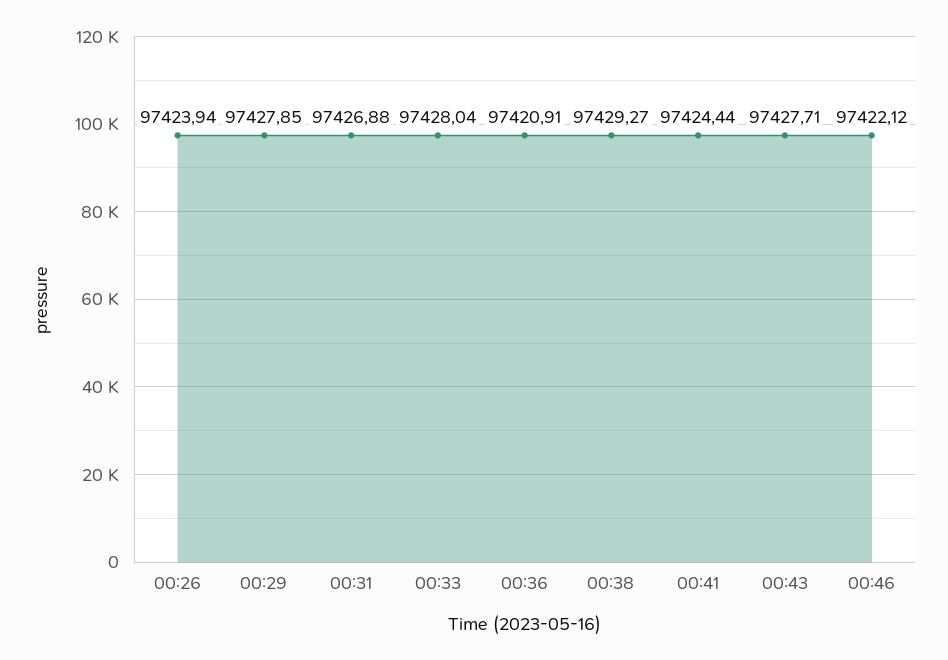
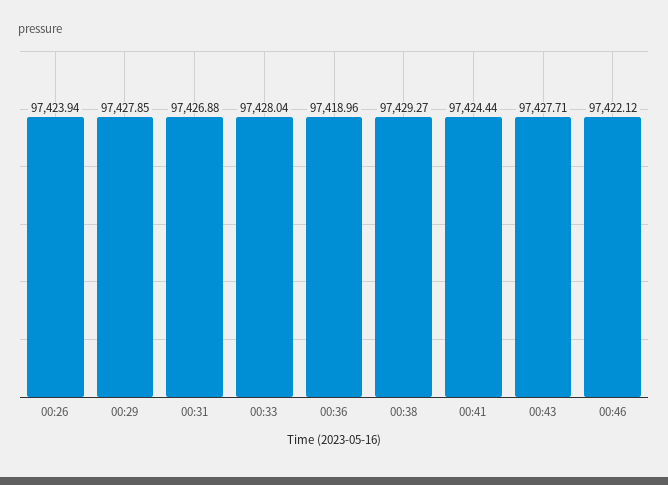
  {
    "00:26": 97423.94,
    "00:29": 97427.85,
    "00:31": 97426.88,
    "00:33": 97428.04,
-   "00:36": 97420.91,
+   "00:36": 97418.96,
    "00:38": 97429.27,
    "00:41": 97424.44,
    "00:43": 97427.71,
    "00:46": 97422.12
  }

